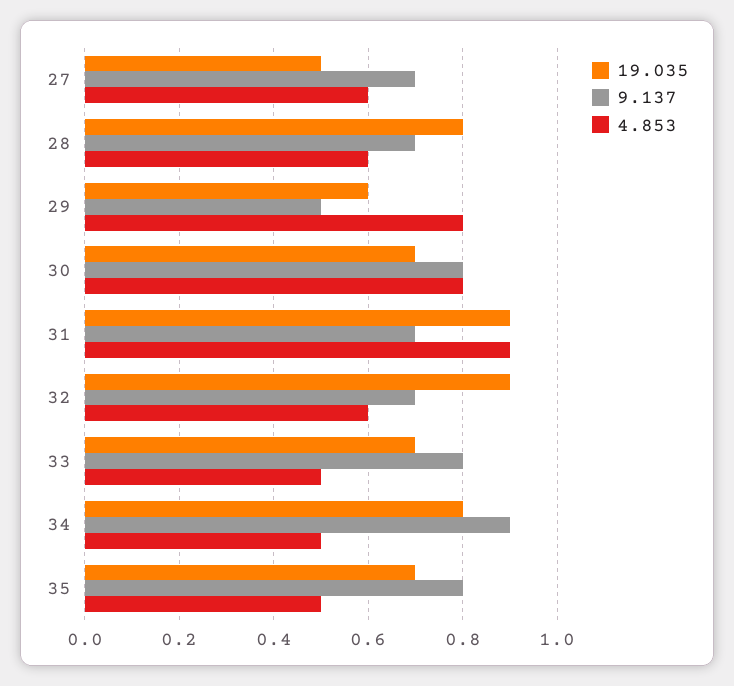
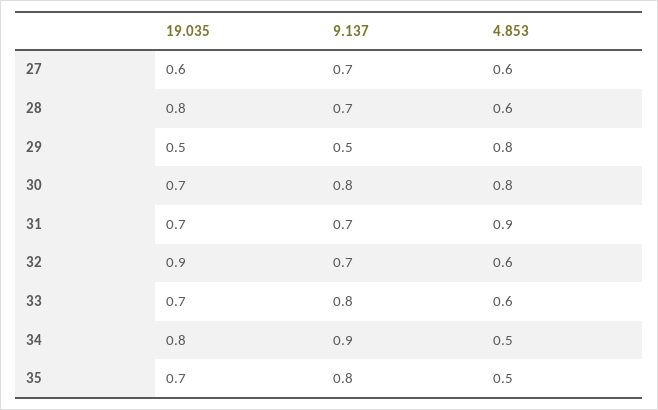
  {
    "19.035": {
-     "27": 0.5,
+     "27": 0.6,
      "28": 0.8,
-     "29": 0.6,
+     "29": 0.5,
      "30": 0.7,
-     "31": 0.9,
+     "31": 0.7,
      "32": 0.9,
      "33": 0.7,
      "34": 0.8,
      "35": 0.7
    },
    "9.137": {
      "27": 0.7,
      "28": 0.7,
      "29": 0.5,
      "30": 0.8,
      "31": 0.7,
      "32": 0.7,
      "33": 0.8,
      "34": 0.9,
      "35": 0.8
    },
    "4.853": {
      "27": 0.6,
      "28": 0.6,
      "29": 0.8,
      "30": 0.8,
      "31": 0.9,
      "32": 0.6,
-     "33": 0.5,
+     "33": 0.6,
      "34": 0.5,
      "35": 0.5
    }
  }

